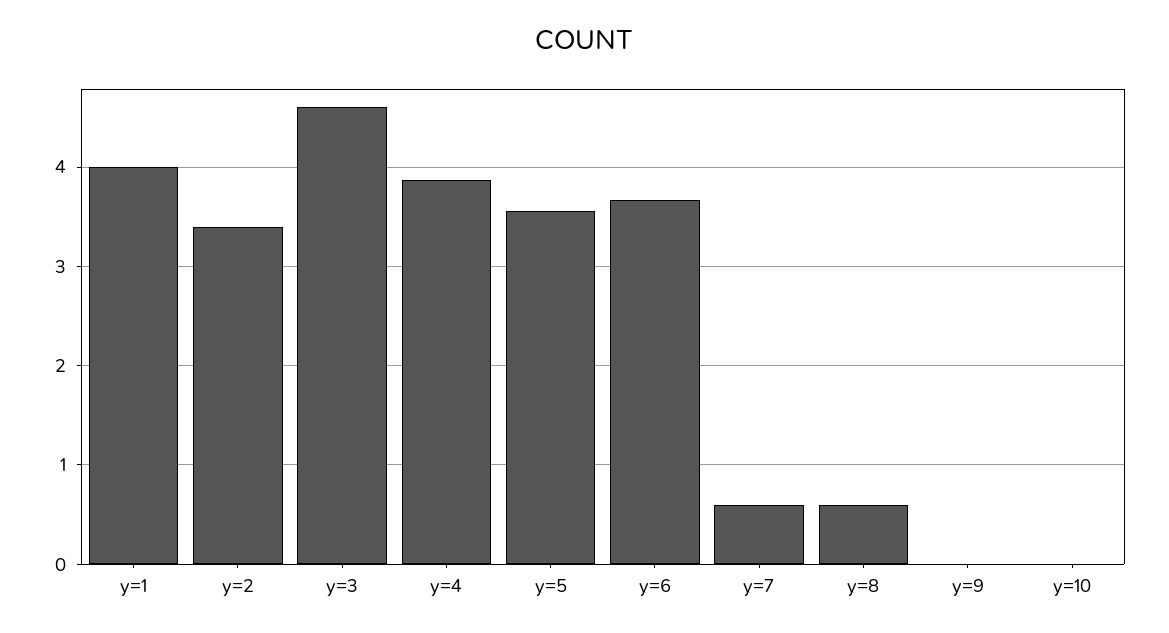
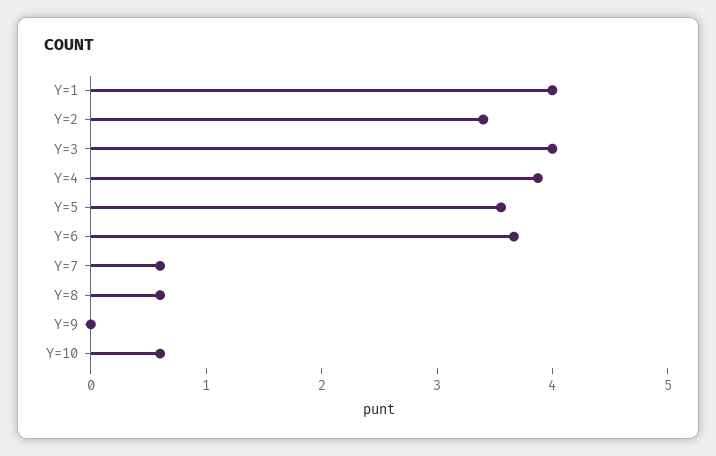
  {
    "y=1": 4,
    "y=2": 3.4,
-   "y=3": 4.6,
+   "y=3": 4,
    "y=4": 3.9,
    "y=5": 3.6,
    "y=6": 3.7,
    "y=7": 0.6,
    "y=8": 0.6,
    "y=9": 0,
-   "y=10": 0
+   "y=10": 0.6
  }

